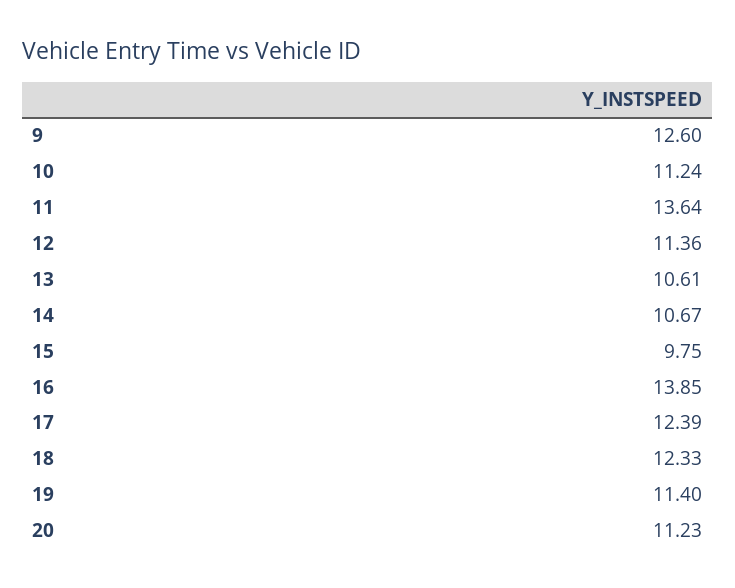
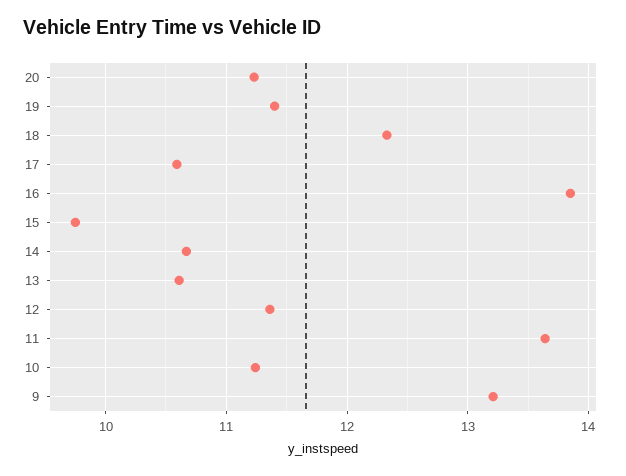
  {
-   "9": 12.6,
+   "9": 13.2,
    "10": 11.24,
    "11": 13.64,
    "12": 11.36,
    "13": 10.61,
    "14": 10.67,
    "15": 9.75,
    "16": 13.85,
-   "17": 12.39,
+   "17": 10.6,
    "18": 12.33,
    "19": 11.4,
    "20": 11.23
  }

